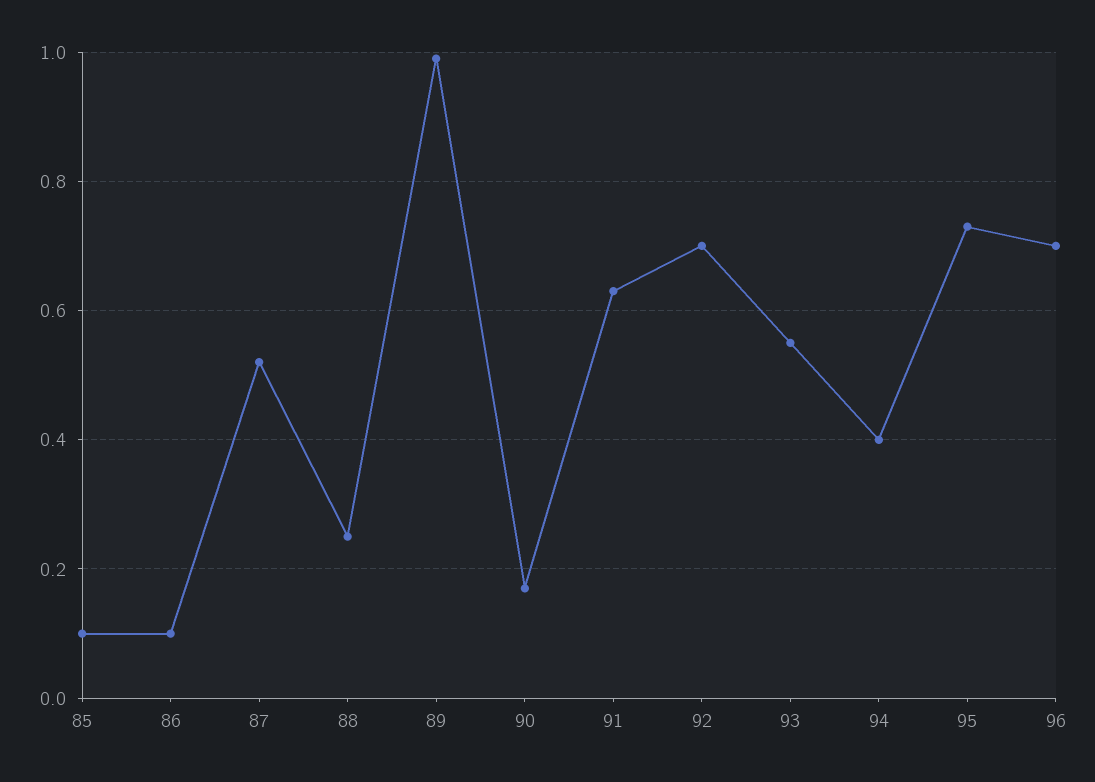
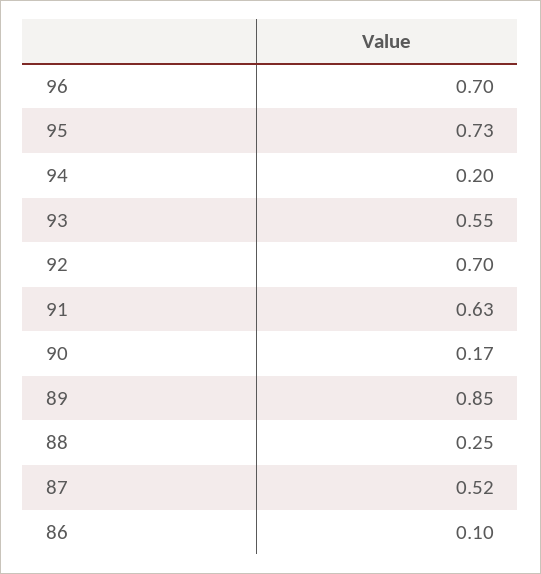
  {
-   "85": 0.1,
    "86": 0.1,
    "87": 0.52,
    "88": 0.25,
-   "89": 1,
+   "89": 0.85,
    "90": 0.17,
    "91": 0.63,
    "92": 0.7,
    "93": 0.55,
-   "94": 0.4,
+   "94": 0.2,
    "95": 0.73,
    "96": 0.7
  }

